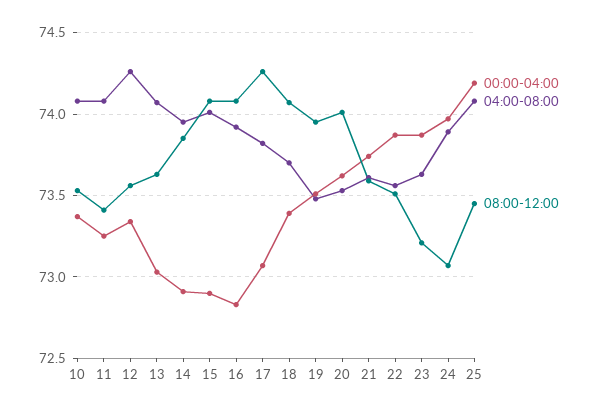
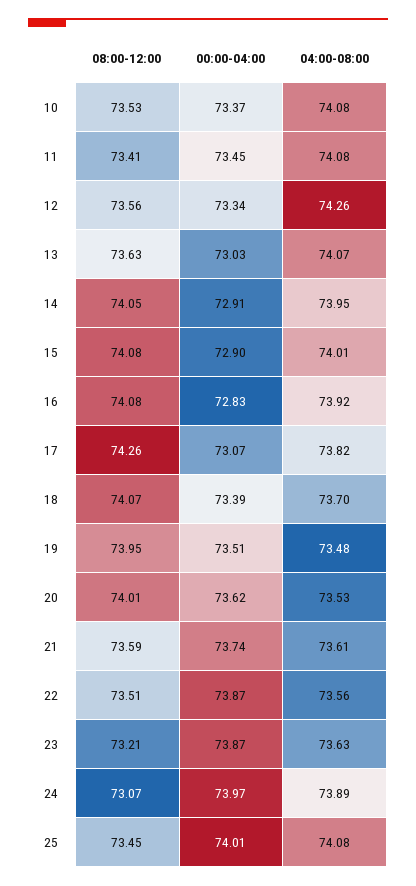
  {
    "00:00-04:00": {
      "10": 73.37,
-     "11": 73.25,
+     "11": 73.45,
      "12": 73.34,
      "13": 73.03,
      "14": 72.91,
      "15": 72.9,
      "16": 72.83,
      "17": 73.07,
      "18": 73.39,
      "19": 73.51,
      "20": 73.62,
      "21": 73.74,
      "22": 73.87,
      "23": 73.87,
      "24": 73.97,
-     "25": 74.2
+     "25": 74.01
    },
    "04:00-08:00": {
      "10": 74.08,
      "11": 74.08,
      "12": 74.26,
      "13": 74.07,
      "14": 73.95,
      "15": 74.01,
      "16": 73.92,
      "17": 73.82,
      "18": 73.7,
      "19": 73.48,
      "20": 73.53,
      "21": 73.61,
      "22": 73.56,
      "23": 73.63,
      "24": 73.89,
      "25": 74.08
    },
    "08:00-12:00": {
      "10": 73.53,
      "11": 73.41,
      "12": 73.56,
      "13": 73.63,
-     "14": 73.85,
+     "14": 74.05,
      "15": 74.08,
      "16": 74.08,
      "17": 74.26,
      "18": 74.07,
      "19": 73.95,
      "20": 74.01,
      "21": 73.59,
      "22": 73.51,
      "23": 73.21,
      "24": 73.07,
      "25": 73.45
    }
  }

